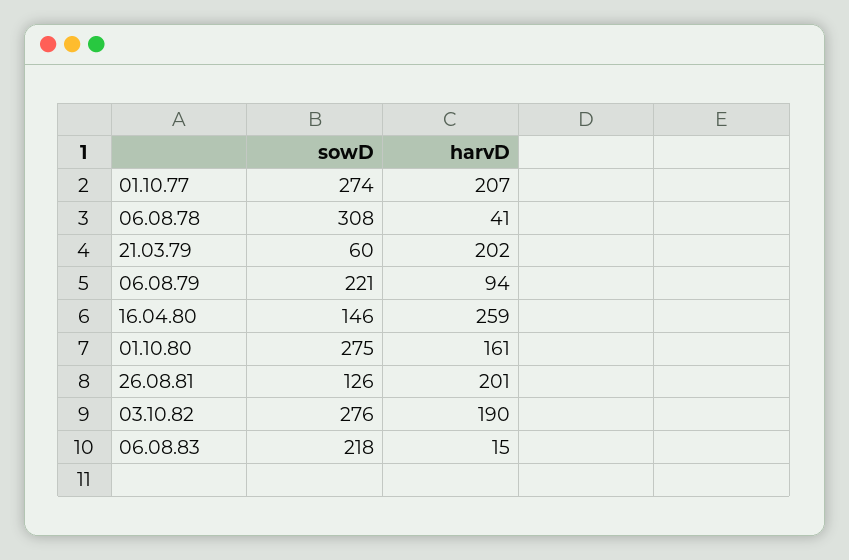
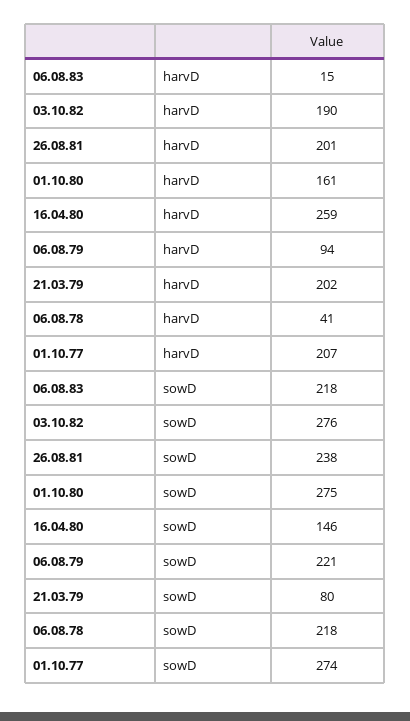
  {
    "sowD": {
      "01.10.77": 274,
-     "06.08.78": 308,
+     "06.08.78": 218,
-     "21.03.79": 60,
+     "21.03.79": 80,
      "06.08.79": 221,
      "16.04.80": 146,
      "01.10.80": 275,
-     "26.08.81": 126,
+     "26.08.81": 238,
      "03.10.82": 276,
      "06.08.83": 218
    },
    "harvD": {
      "01.10.77": 207,
      "06.08.78": 41,
      "21.03.79": 202,
      "06.08.79": 94,
      "16.04.80": 259,
      "01.10.80": 161,
      "26.08.81": 201,
      "03.10.82": 190,
      "06.08.83": 15
    }
  }

